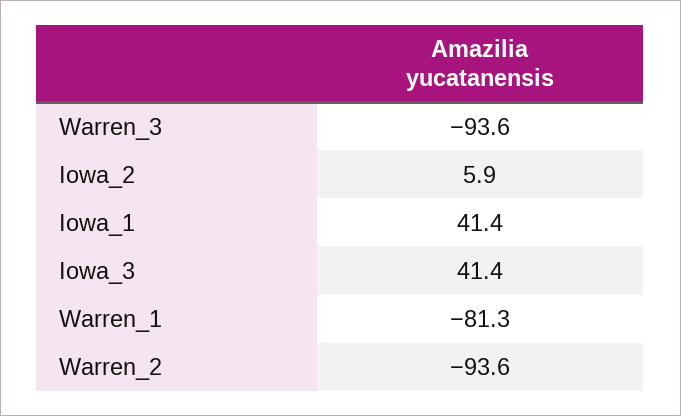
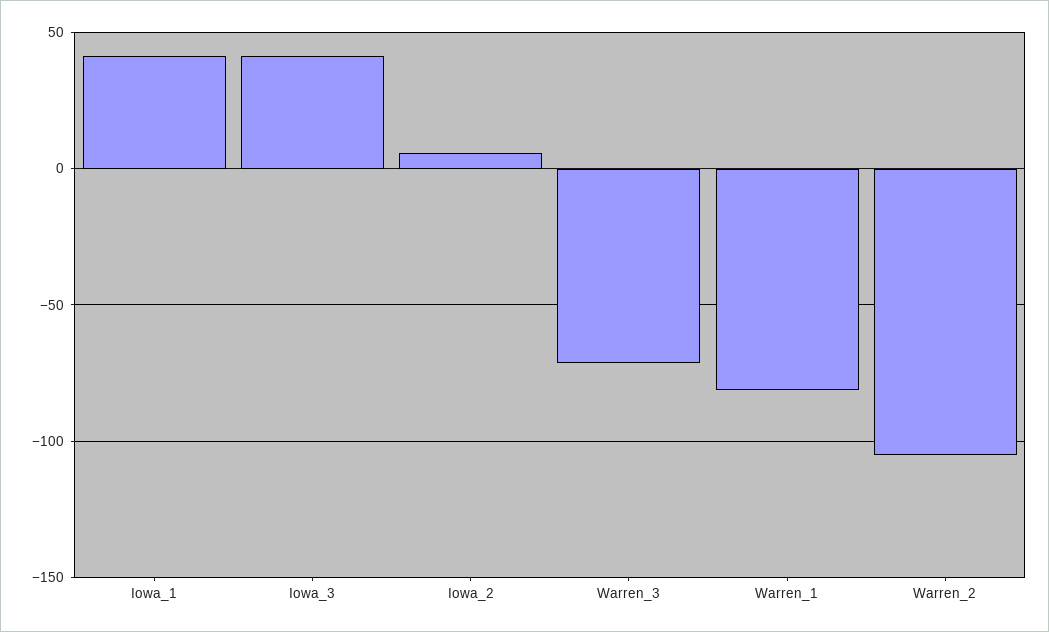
  {
-   "Warren_3": -93.6,
+   "Warren_3": -70,
    "Iowa_2": 5.9,
    "Iowa_1": 41.4,
    "Iowa_3": 41.4,
    "Warren_1": -81.3,
-   "Warren_2": -93.6
+   "Warren_2": -105
  }

